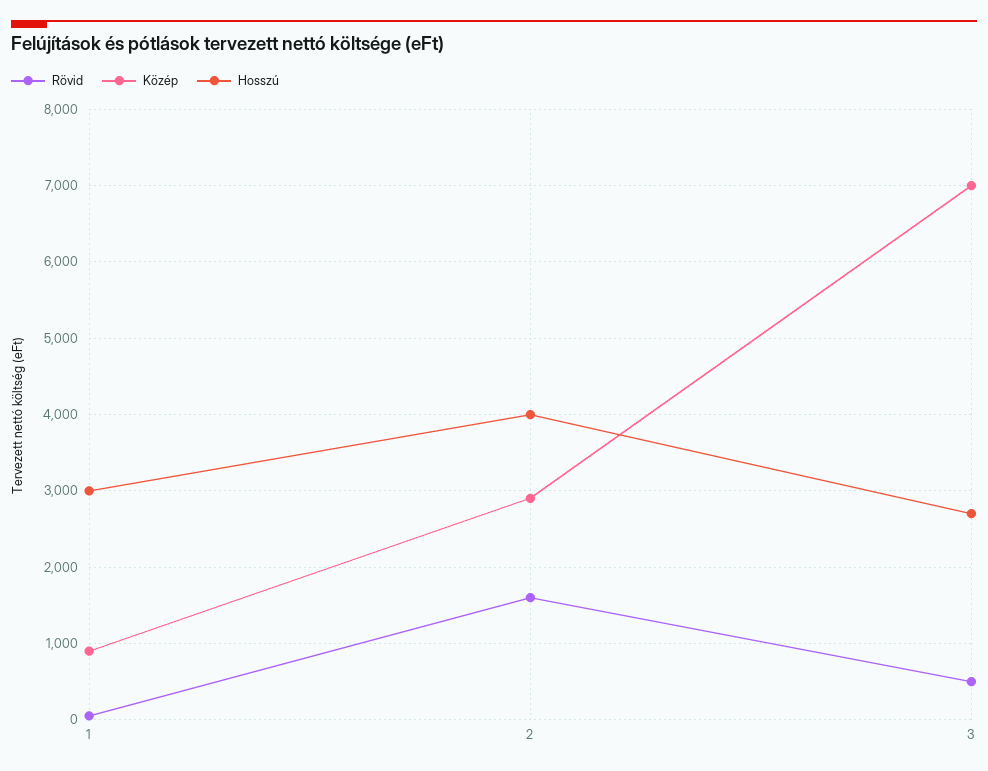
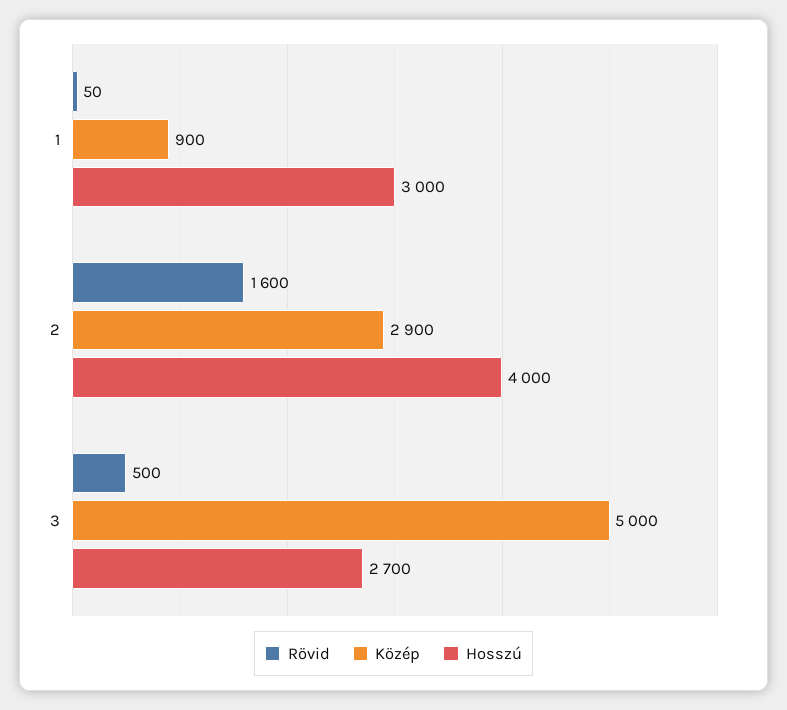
  {
    "Rövid": {
      "1": 50,
      "2": 1600,
      "3": 500
    },
    "Közép": {
      "1": 900,
      "2": 2900,
-     "3": 7000
+     "3": 5000
    },
    "Hosszú": {
      "1": 3000,
      "2": 4000,
      "3": 2700
    }
  }

